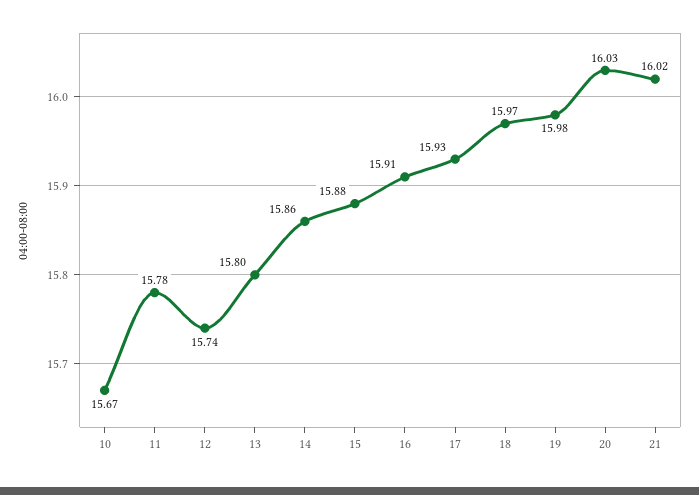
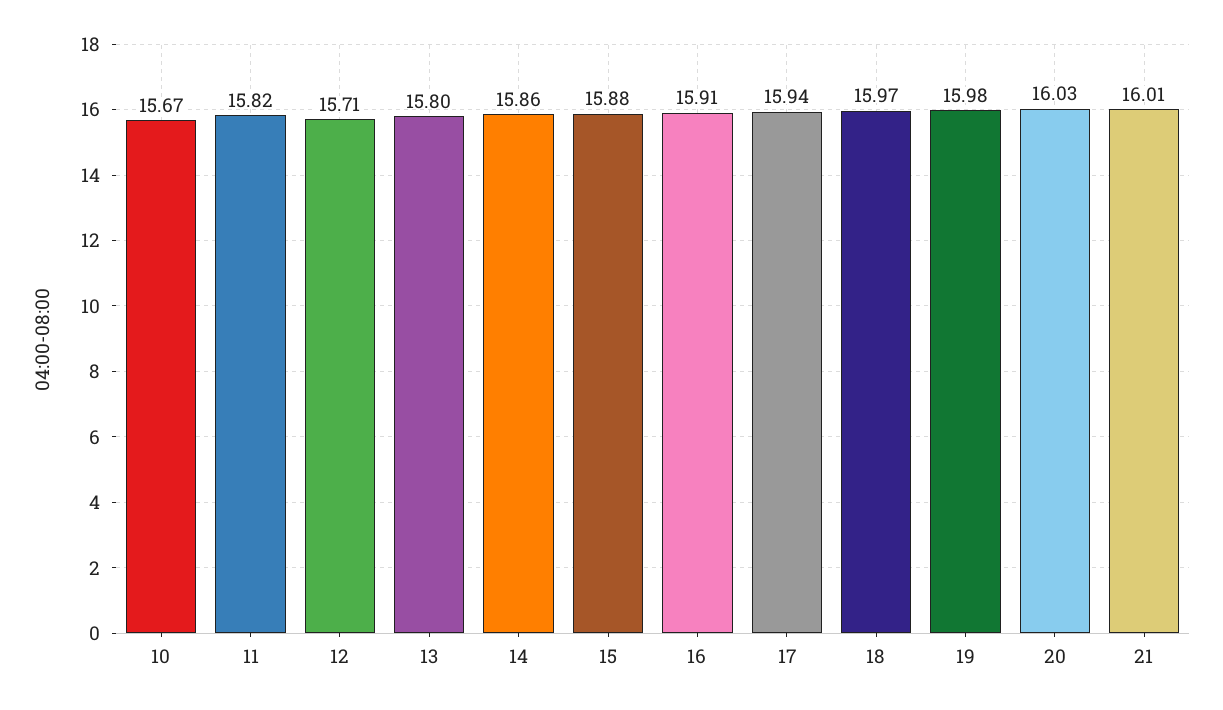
  {
    "10": 15.67,
-   "11": 15.78,
+   "11": 15.82,
-   "12": 15.74,
+   "12": 15.71,
    "13": 15.8,
    "14": 15.86,
    "15": 15.88,
    "16": 15.91,
-   "17": 15.93,
+   "17": 15.94,
    "18": 15.97,
    "19": 15.98,
    "20": 16.03,
-   "21": 16.02
+   "21": 16.01
  }

